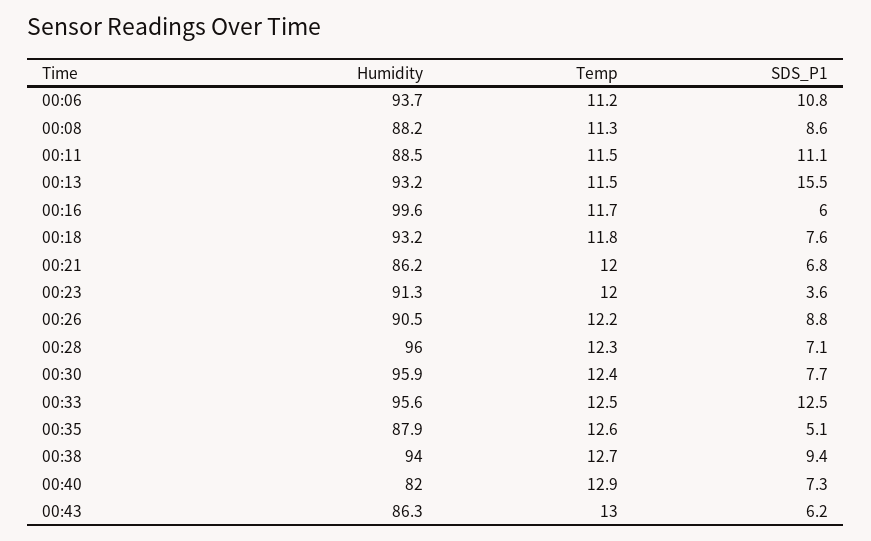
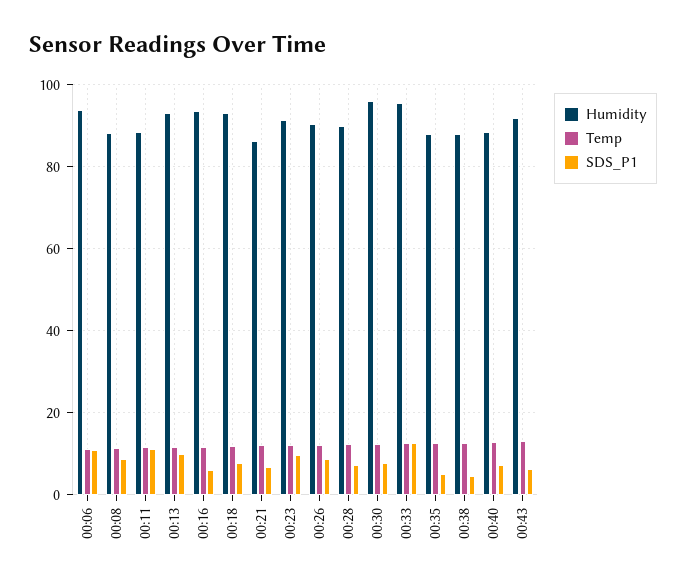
  {
    "Humidity": {
      "00:06": 93.7,
      "00:08": 88.2,
      "00:11": 88.5,
      "00:13": 93.2,
-     "00:16": 99.6,
+     "00:16": 94,
      "00:18": 93.2,
      "00:21": 86.2,
      "00:23": 91.3,
      "00:26": 90.5,
-     "00:28": 96,
+     "00:28": 90,
      "00:30": 95.9,
      "00:33": 95.6,
      "00:35": 87.9,
-     "00:38": 94,
+     "00:38": 88,
-     "00:40": 82,
+     "00:40": 88,
-     "00:43": 86.3
+     "00:43": 92
    },
    "Temp": {
      "00:06": 11.2,
      "00:08": 11.3,
      "00:11": 11.5,
      "00:13": 11.5,
      "00:16": 11.7,
      "00:18": 11.8,
      "00:21": 12,
      "00:23": 12,
      "00:26": 12.2,
      "00:28": 12.3,
      "00:30": 12.4,
      "00:33": 12.5,
      "00:35": 12.6,
      "00:38": 12.7,
      "00:40": 12.9,
      "00:43": 13
    },
    "SDS_P1": {
      "00:06": 10.8,
      "00:08": 8.6,
      "00:11": 11.1,
-     "00:13": 15.5,
+     "00:13": 10,
      "00:16": 6,
      "00:18": 7.6,
      "00:21": 6.8,
-     "00:23": 3.6,
+     "00:23": 10,
      "00:26": 8.8,
      "00:28": 7.1,
      "00:30": 7.7,
      "00:33": 12.5,
      "00:35": 5.1,
-     "00:38": 9.4,
+     "00:38": 4,
      "00:40": 7.3,
      "00:43": 6.2
    }
  }

